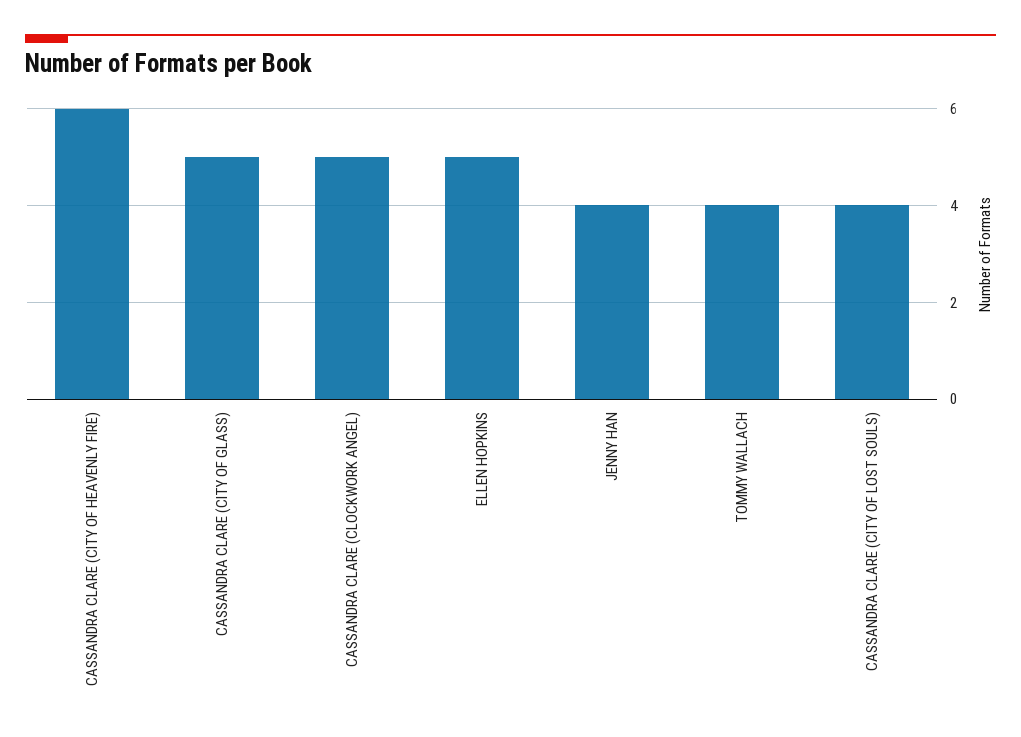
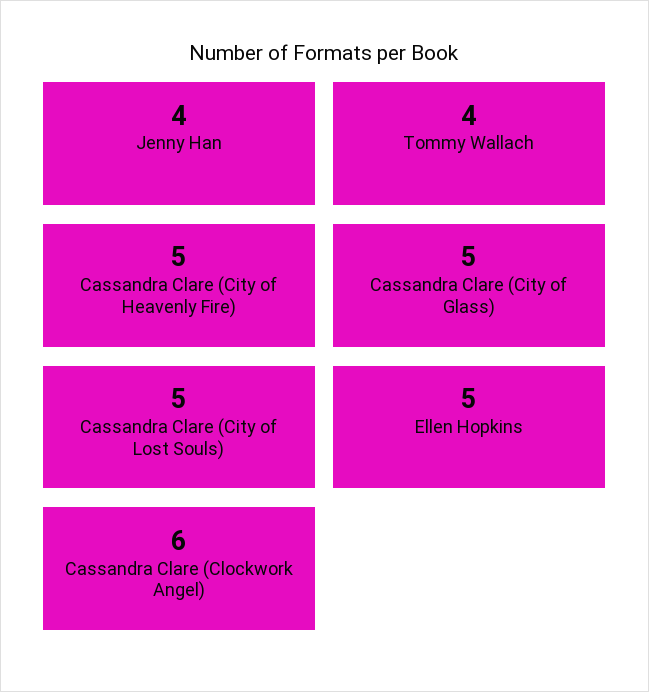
  {
-   "CASSANDRA CLARE (CITY OF HEAVENLY FIRE)": 6,
+   "CASSANDRA CLARE (CITY OF HEAVENLY FIRE)": 5,
    "CASSANDRA CLARE (CITY OF GLASS)": 5,
-   "CASSANDRA CLARE (CLOCKWORK ANGEL)": 5,
+   "CASSANDRA CLARE (CLOCKWORK ANGEL)": 6,
    "ELLEN HOPKINS": 5,
    "JENNY HAN": 4,
    "TOMMY WALLACH": 4,
-   "CASSANDRA CLARE (CITY OF LOST SOULS)": 4
+   "CASSANDRA CLARE (CITY OF LOST SOULS)": 5
  }

